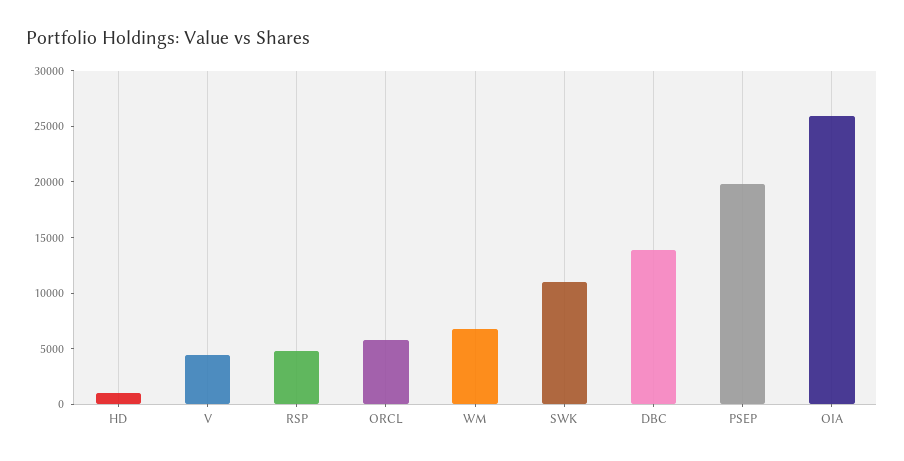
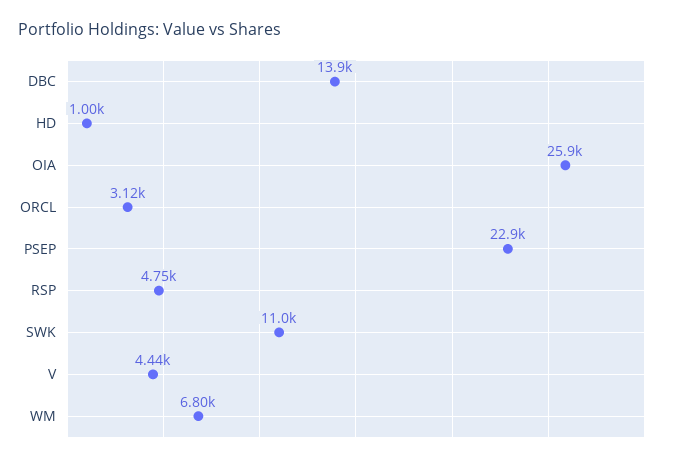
  {
    "HD": 1000,
    "V": 4440,
    "RSP": 4750,
-   "ORCL": 6000,
+   "ORCL": 3120,
    "WM": 6800,
    "SWK": 11000,
    "DBC": 13900,
-   "PSEP": 20000,
+   "PSEP": 22900,
    "OIA": 25900
  }

